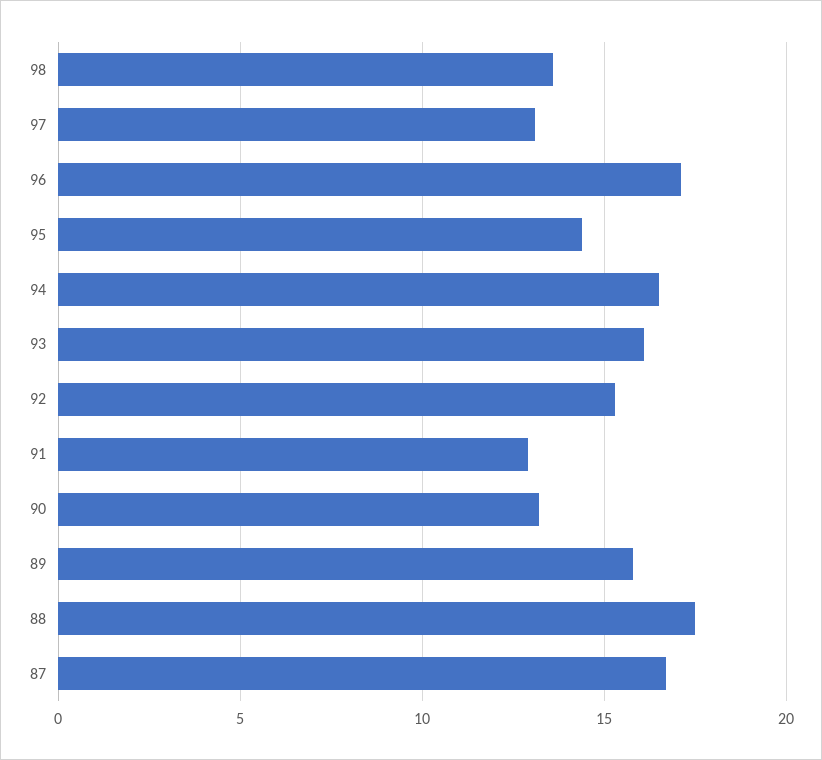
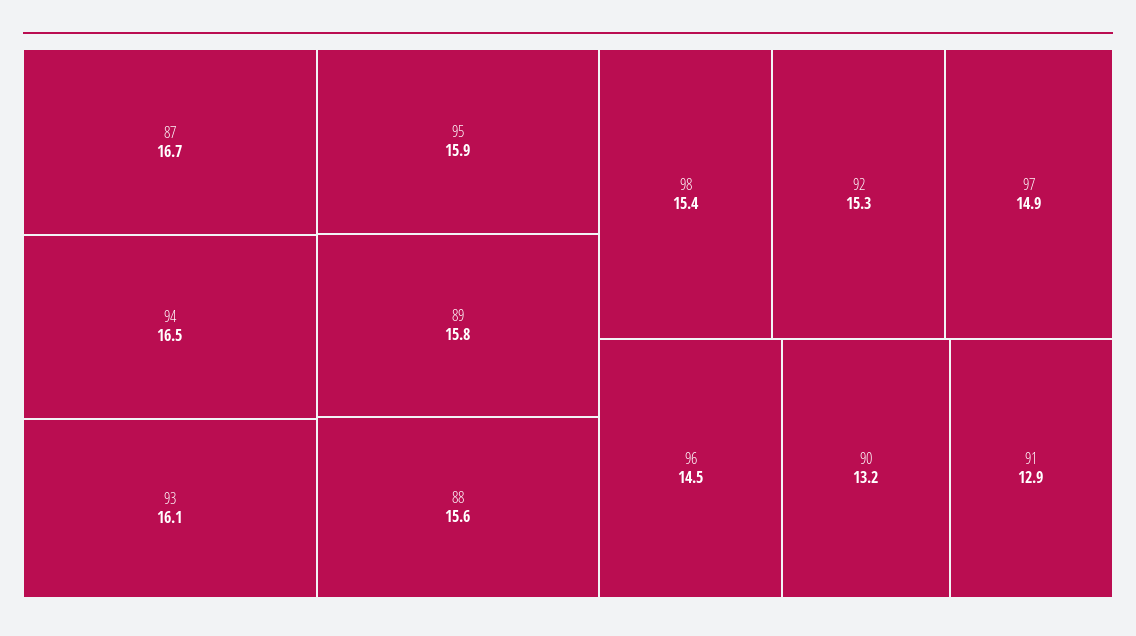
  {
-   "98": 13.5,
+   "98": 15.4,
-   "97": 13,
+   "97": 14.9,
-   "96": 17,
+   "96": 14.5,
-   "95": 14.5,
+   "95": 15.9,
    "94": 16.5,
    "93": 16.1,
    "92": 15.3,
    "91": 12.9,
    "90": 13.2,
    "89": 15.8,
-   "88": 17.5,
+   "88": 15.6,
    "87": 16.7
  }

